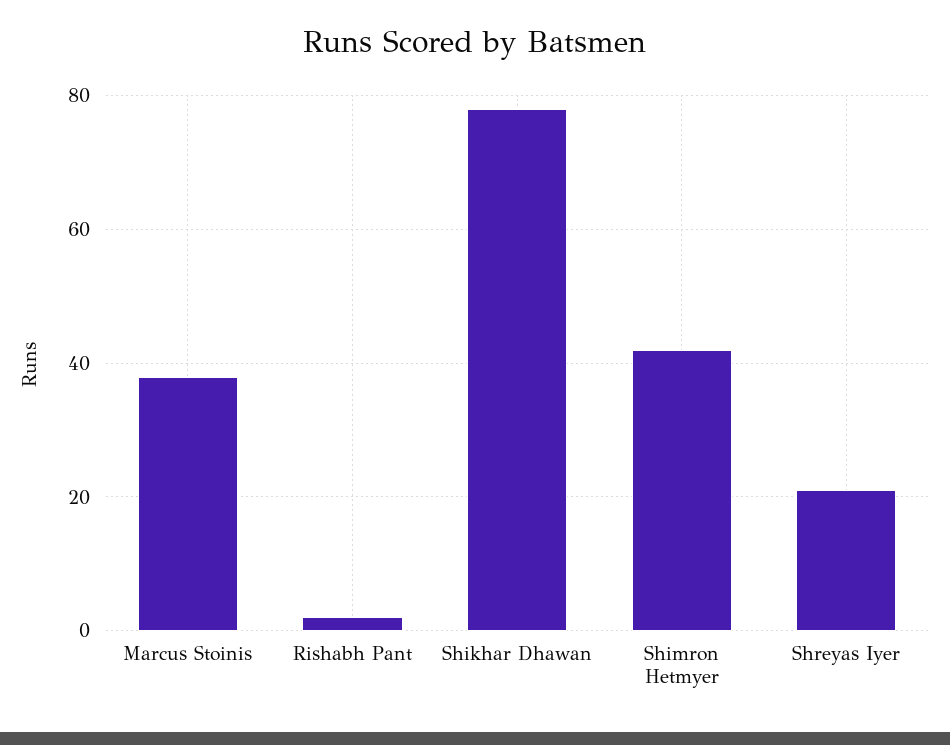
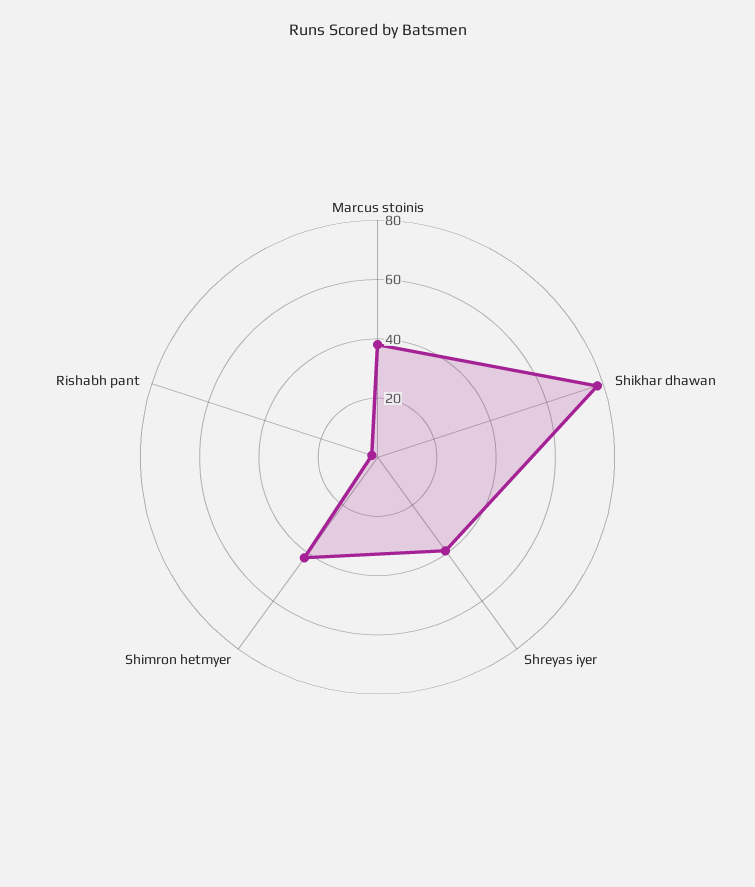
  {
    "Marcus Stoinis": 40,
    "Rishabh Pant": 0,
    "Shikhar Dhawan": 80,
    "Shimron Hetmyer": 40,
-   "Shreyas Iyer": 20
+   "Shreyas Iyer": 40
  }

